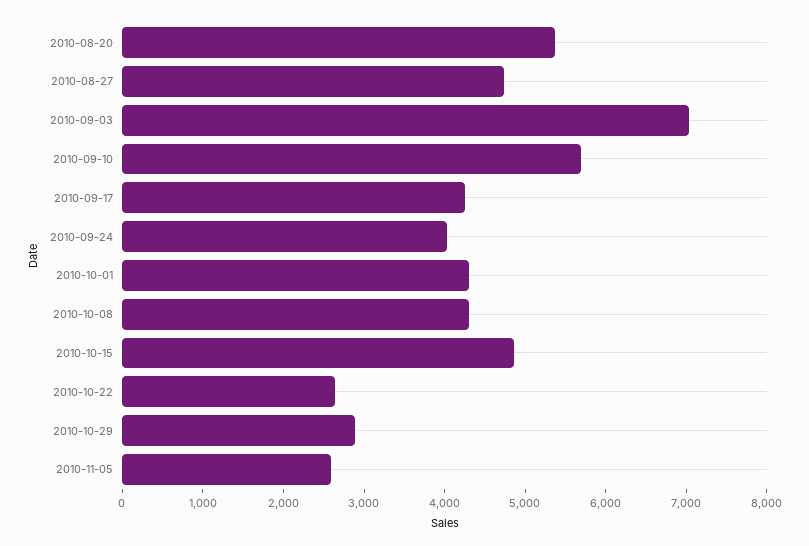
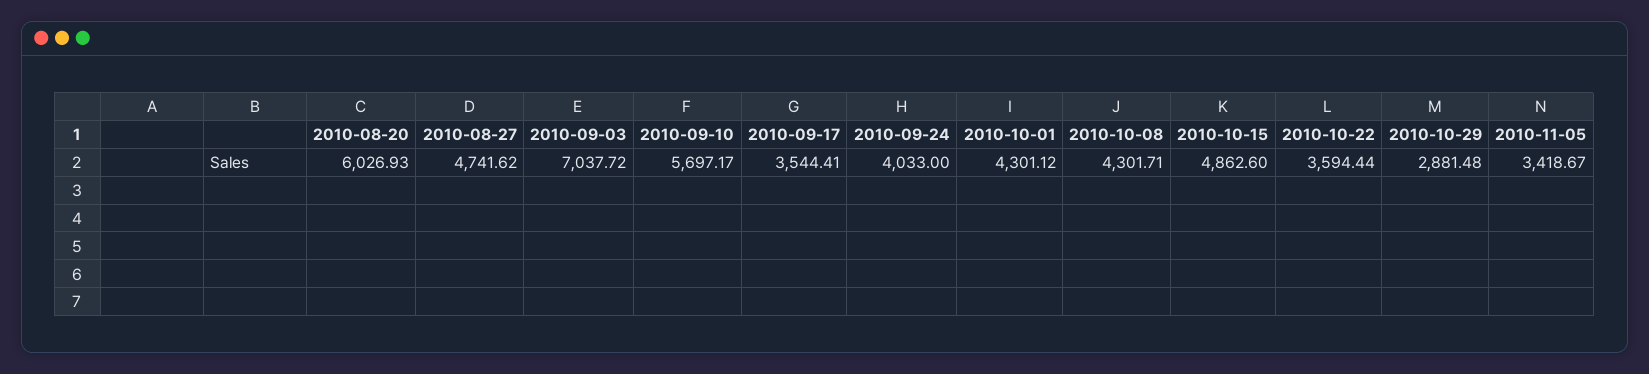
  {
-   "2010-08-20": 5400,
+   "2010-08-20": 6026.93,
    "2010-08-27": 4741.62,
    "2010-09-03": 7037.72,
    "2010-09-10": 5697.17,
-   "2010-09-17": 4200,
+   "2010-09-17": 3544.41,
    "2010-09-24": 4033,
    "2010-10-01": 4301.12,
    "2010-10-08": 4301.71,
    "2010-10-15": 4862.6,
-   "2010-10-22": 2600,
+   "2010-10-22": 3594.44,
    "2010-10-29": 2881.48,
-   "2010-11-05": 2600
+   "2010-11-05": 3418.67
  }

